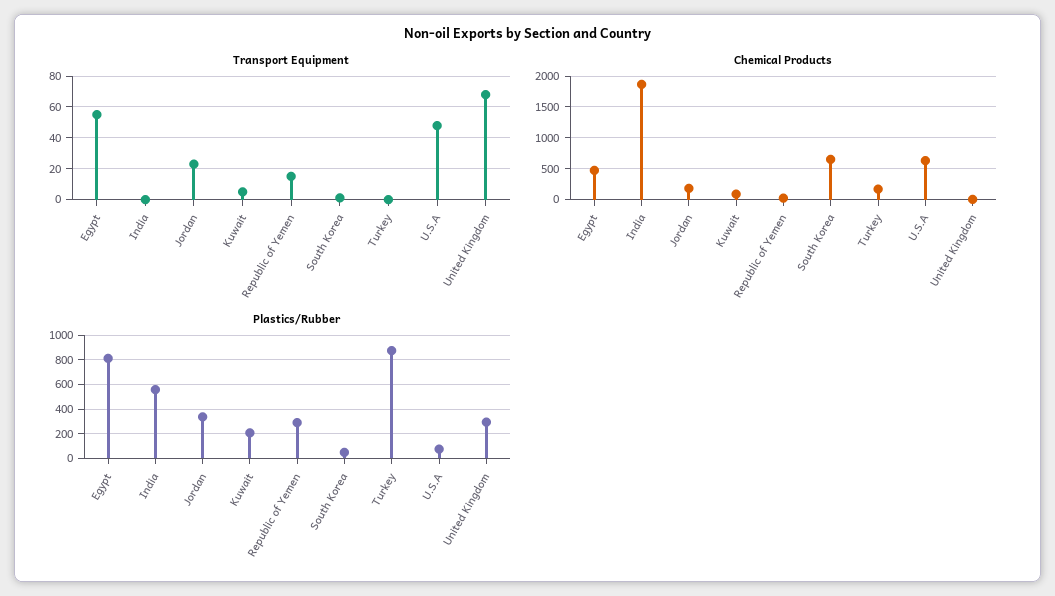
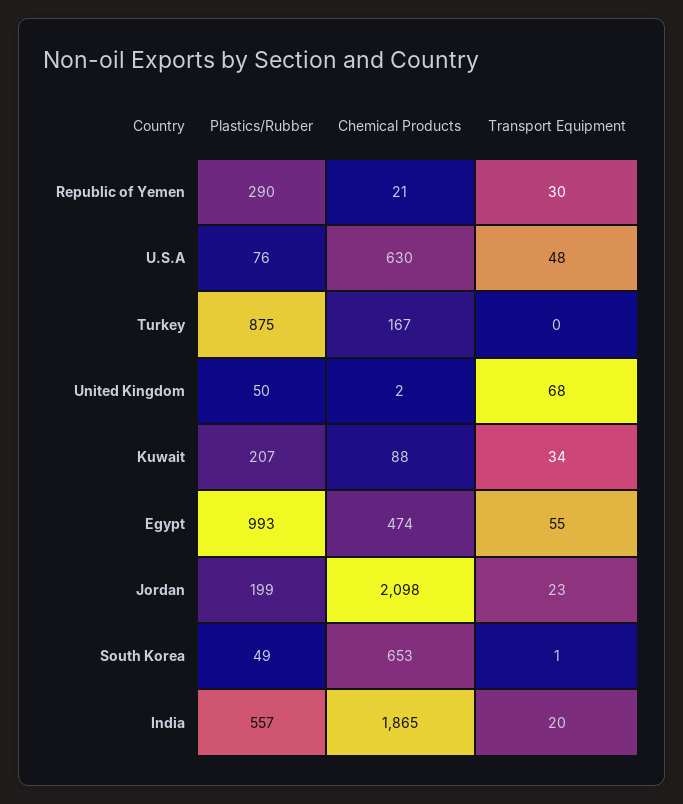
  {
    "Transport Equipment": {
      "Egypt": 55,
-     "India": 0,
+     "India": 20,
      "Jordan": 23,
-     "Kuwait": 5,
+     "Kuwait": 34,
-     "Republic of Yemen": 15,
+     "Republic of Yemen": 30,
      "South Korea": 1,
      "Turkey": 0,
      "U.S.A": 48,
      "United Kingdom": 68
    },
    "Chemical Products": {
      "Egypt": 474,
      "India": 1865,
-     "Jordan": 200,
+     "Jordan": 2098,
      "Kuwait": 88,
      "Republic of Yemen": 21,
      "South Korea": 653,
      "Turkey": 167,
      "U.S.A": 630,
      "United Kingdom": 2
    },
    "Plastics/Rubber": {
-     "Egypt": 800,
+     "Egypt": 993,
      "India": 557,
-     "Jordan": 350,
+     "Jordan": 199,
      "Kuwait": 207,
      "Republic of Yemen": 290,
      "South Korea": 49,
      "Turkey": 875,
      "U.S.A": 76,
-     "United Kingdom": 300
+     "United Kingdom": 50
    }
  }

